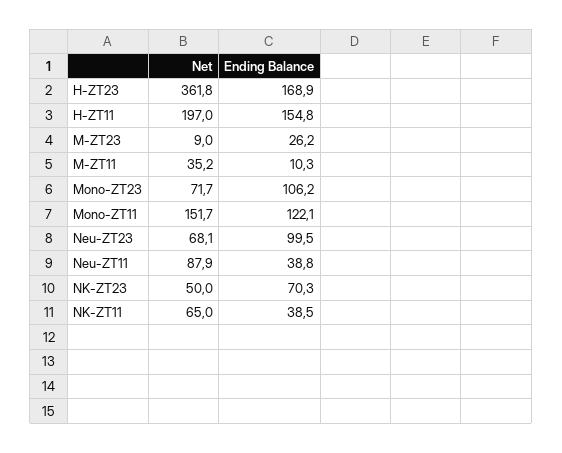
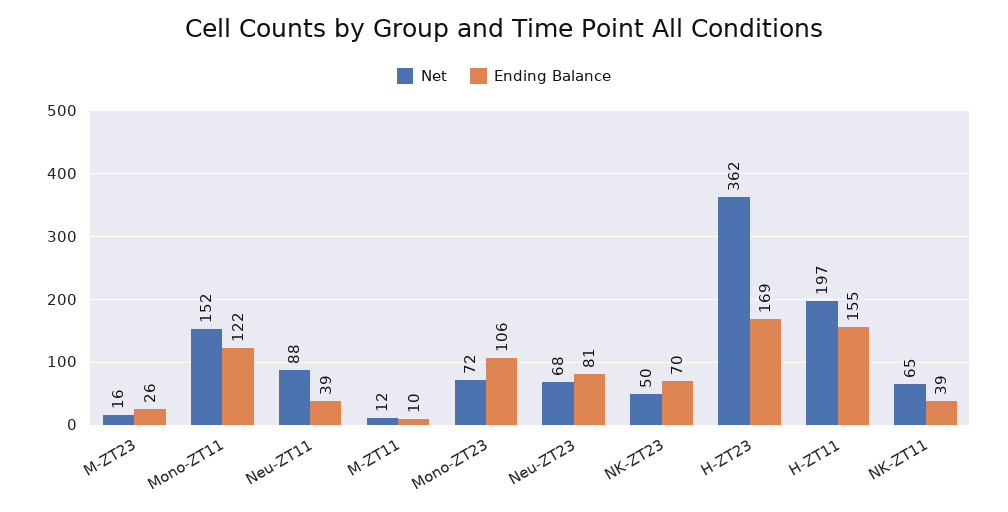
  {
    "Net": {
      "H-ZT23": 361.8,
      "H-ZT11": 197,
-     "M-ZT23": 9,
+     "M-ZT23": 16,
-     "M-ZT11": 35.2,
+     "M-ZT11": 12,
      "Mono-ZT23": 71.7,
      "Mono-ZT11": 151.7,
      "Neu-ZT23": 68.1,
      "Neu-ZT11": 87.9,
      "NK-ZT23": 50,
      "NK-ZT11": 65
    },
    "Ending Balance": {
      "H-ZT23": 168.9,
      "H-ZT11": 154.8,
      "M-ZT23": 26.2,
      "M-ZT11": 10.3,
      "Mono-ZT23": 106.2,
      "Mono-ZT11": 122.1,
-     "Neu-ZT23": 99.5,
+     "Neu-ZT23": 81,
      "Neu-ZT11": 38.8,
      "NK-ZT23": 70.3,
      "NK-ZT11": 38.5
    }
  }

